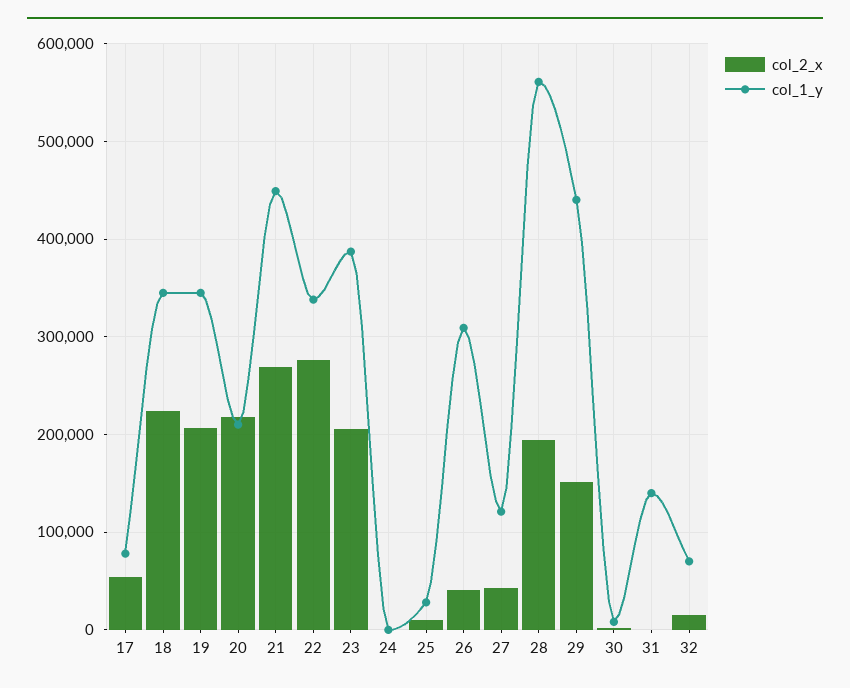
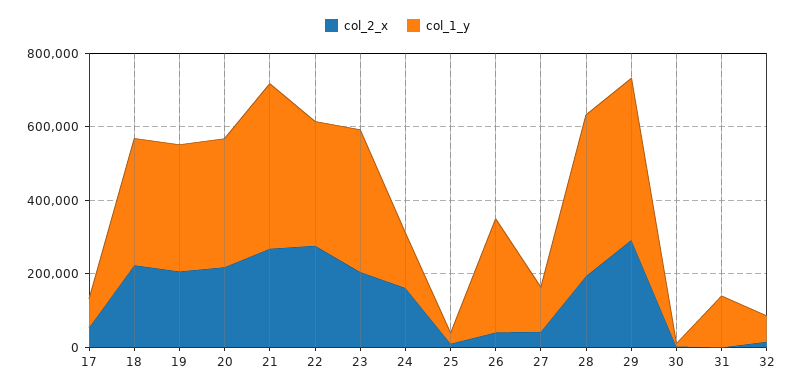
  {
    "col_2_x": {
      "17": 50000,
      "18": 220000,
      "19": 210000,
      "20": 220000,
      "21": 270000,
      "22": 280000,
      "23": 210000,
-     "24": 0,
+     "24": 150000,
      "25": 10000,
      "26": 40000,
      "27": 40000,
      "28": 190000,
-     "29": 150000,
+     "29": 300000,
      "30": 0,
      "31": 0,
      "32": 20000
    },
    "col_1_y": {
      "17": 80000,
      "18": 350000,
      "19": 350000,
-     "20": 210000,
+     "20": 350000,
      "21": 450000,
      "22": 340000,
      "23": 390000,
-     "24": 0,
+     "24": 150000,
      "25": 30000,
      "26": 310000,
      "27": 120000,
-     "28": 560000,
+     "28": 450000,
      "29": 440000,
      "30": 10000,
      "31": 140000,
      "32": 70000
    }
  }

